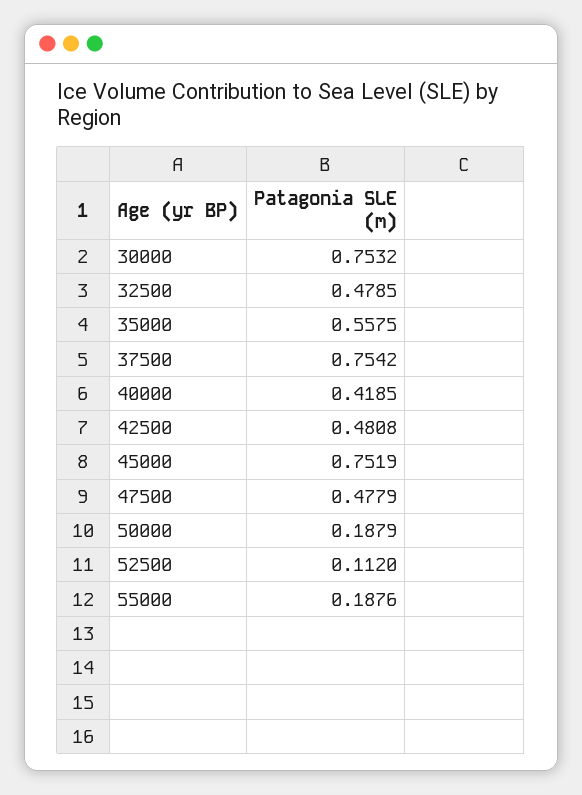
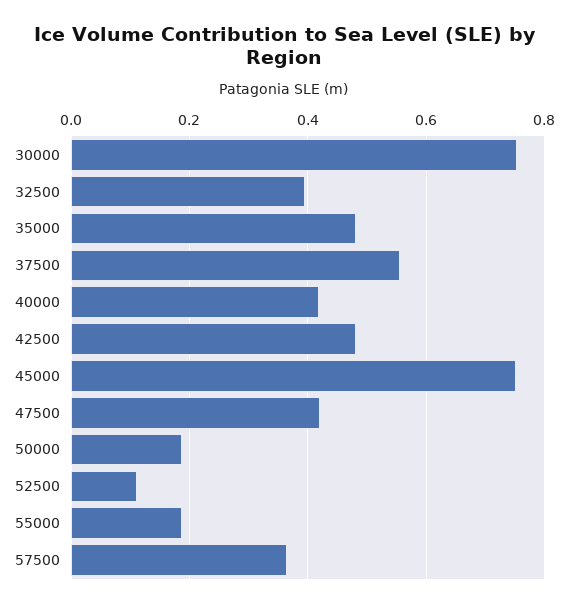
  {
    "30000": 0.7532,
-   "32500": 0.4785,
+   "32500": 0.4,
-   "35000": 0.5575,
+   "35000": 0.48,
-   "37500": 0.7542,
+   "37500": 0.56,
    "40000": 0.4185,
    "42500": 0.4808,
    "45000": 0.7519,
-   "47500": 0.4779,
+   "47500": 0.42,
    "50000": 0.1879,
    "52500": 0.112,
-   "55000": 0.1876
+   "55000": 0.1876,
+   "57500": 0.36
  }

